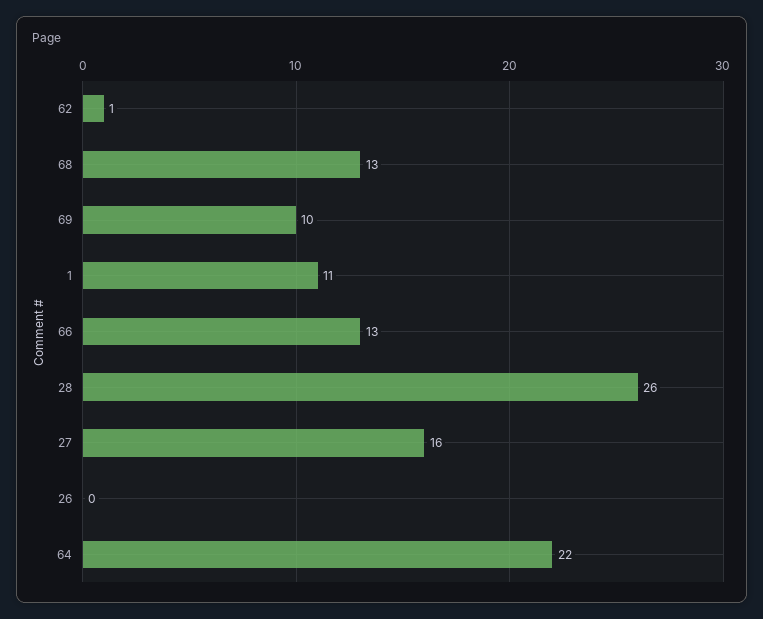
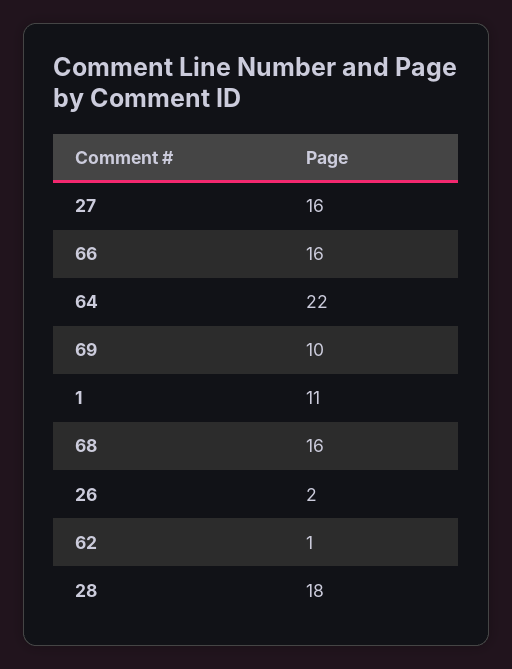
  {
    "62": 1,
-   "68": 13,
+   "68": 16,
    "69": 10,
    "1": 11,
-   "66": 13,
+   "66": 16,
-   "28": 26,
+   "28": 18,
    "27": 16,
-   "26": 0,
+   "26": 2,
    "64": 22
  }

